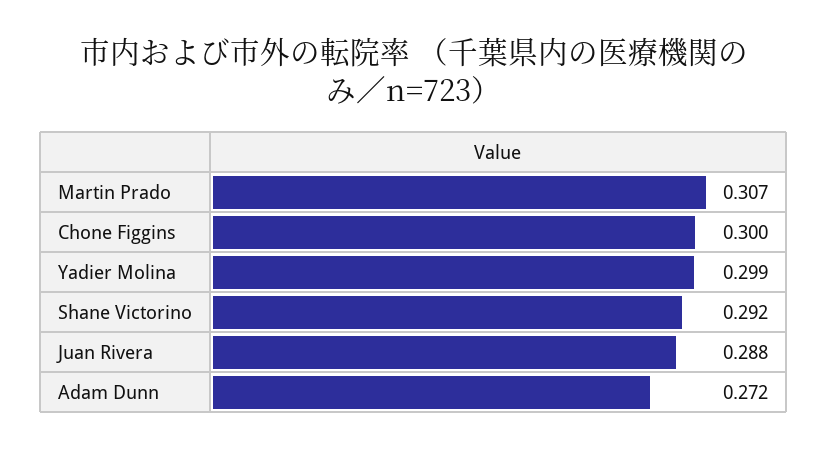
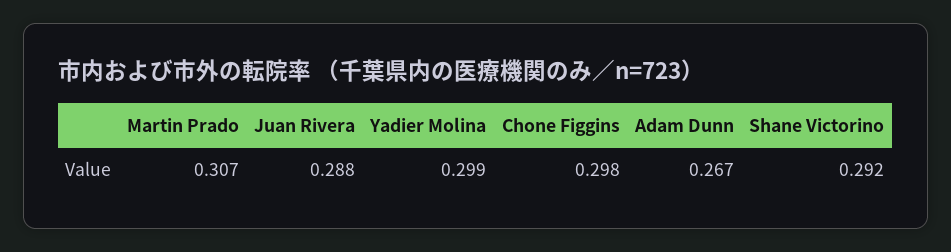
  {
    "Martin Prado": 0.307,
-   "Chone Figgins": 0.3,
+   "Chone Figgins": 0.298,
    "Yadier Molina": 0.299,
    "Shane Victorino": 0.292,
    "Juan Rivera": 0.288,
-   "Adam Dunn": 0.272
+   "Adam Dunn": 0.267
  }

